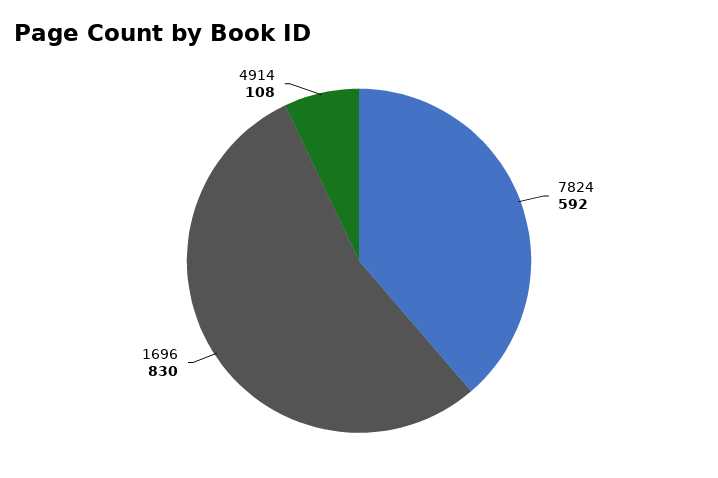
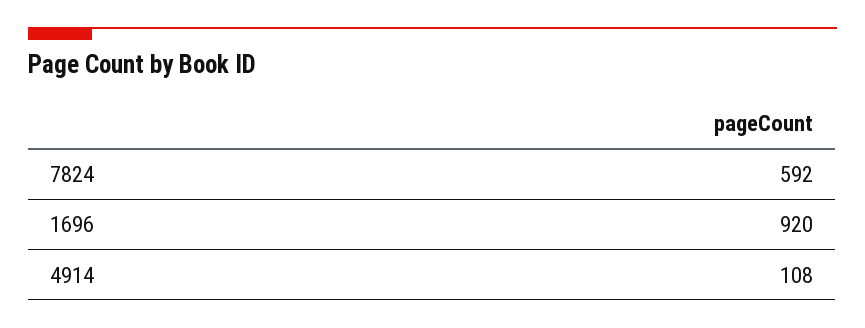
  {
    "7824": 592,
-   "1696": 830,
+   "1696": 920,
    "4914": 108
  }

